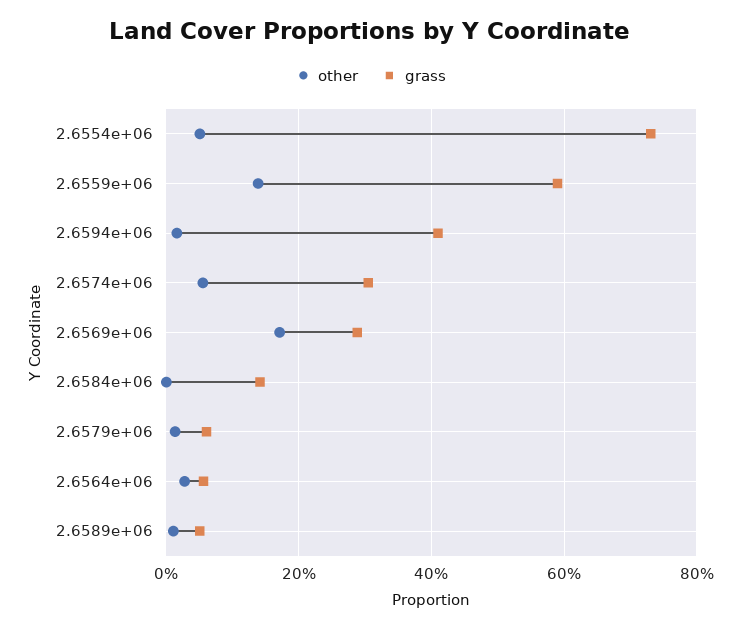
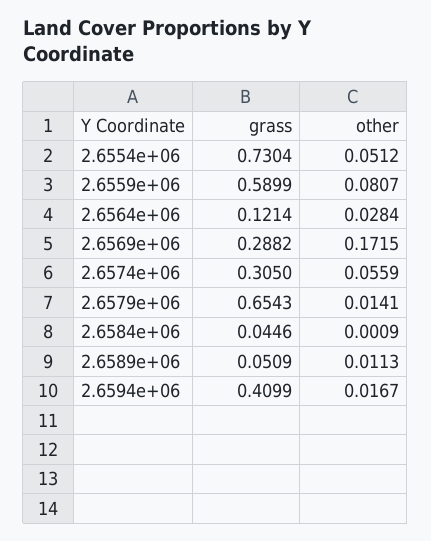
  {
    "other": {
      "2.6554e+06": 0.0512,
-     "2.6559e+06": 0.14,
+     "2.6559e+06": 0.0807,
      "2.6594e+06": 0.0167,
      "2.6574e+06": 0.0559,
      "2.6569e+06": 0.1715,
      "2.6584e+06": 0.0009,
      "2.6579e+06": 0.0141,
      "2.6564e+06": 0.0284,
      "2.6589e+06": 0.0113
    },
    "grass": {
      "2.6554e+06": 0.7304,
      "2.6559e+06": 0.5899,
      "2.6594e+06": 0.4099,
      "2.6574e+06": 0.305,
      "2.6569e+06": 0.2882,
-     "2.6584e+06": 0.14,
+     "2.6584e+06": 0.0446,
-     "2.6579e+06": 0.06,
+     "2.6579e+06": 0.6543,
-     "2.6564e+06": 0.06,
+     "2.6564e+06": 0.1214,
      "2.6589e+06": 0.0509
    }
  }

